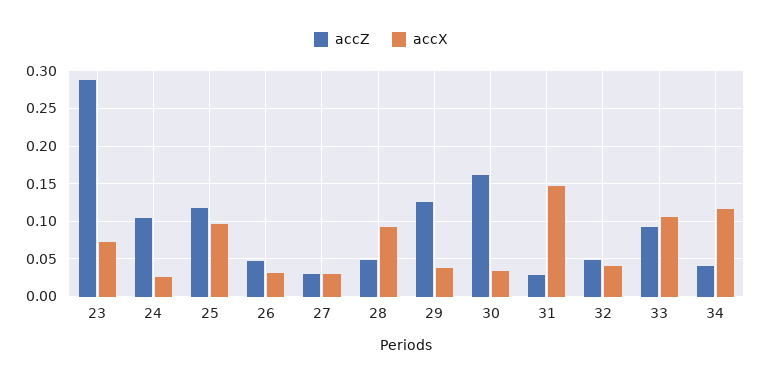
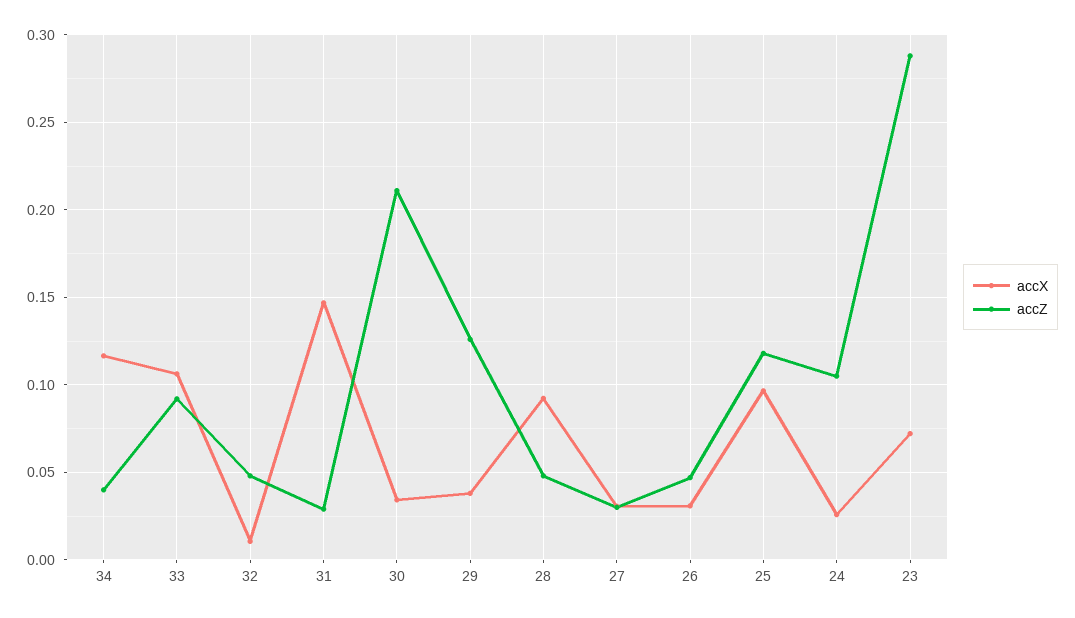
  {
    "accZ": {
      "23": 0.29,
      "24": 0.105,
      "25": 0.12,
      "26": 0.045,
      "27": 0.03,
      "28": 0.05,
      "29": 0.125,
-     "30": 0.16,
+     "30": 0.21,
      "31": 0.03,
      "32": 0.05,
      "33": 0.09,
      "34": 0.04
    },
    "accX": {
      "23": 0.07,
      "24": 0.025,
      "25": 0.095,
      "26": 0.03,
      "27": 0.03,
      "28": 0.09,
      "29": 0.04,
      "30": 0.035,
      "31": 0.145,
-     "32": 0.04,
+     "32": 0.01,
      "33": 0.105,
      "34": 0.115
    }
  }

